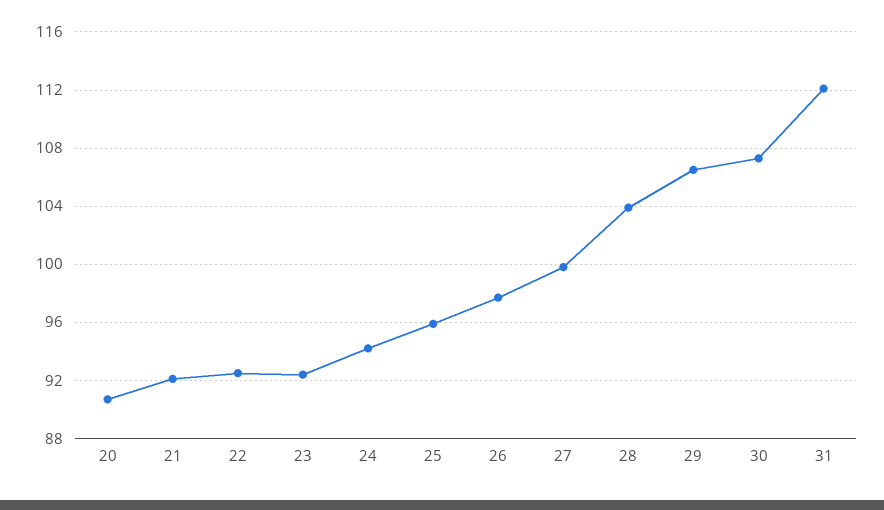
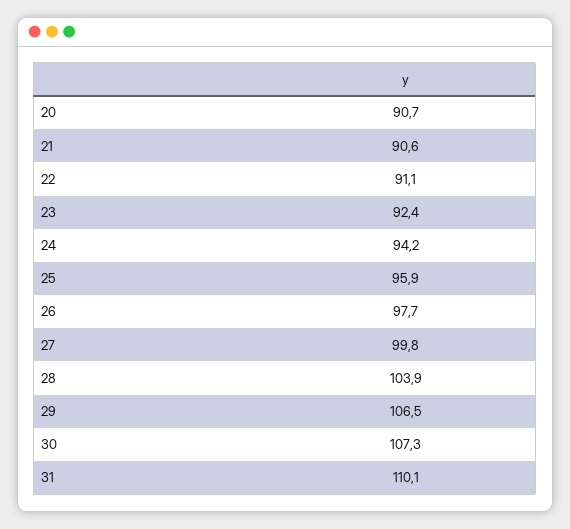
  {
    "20": 90.7,
-   "21": 92,
+   "21": 90.6,
-   "22": 92.5,
+   "22": 91.1,
    "23": 92.4,
    "24": 94.2,
    "25": 95.9,
    "26": 97.7,
    "27": 99.8,
    "28": 103.9,
    "29": 106.5,
    "30": 107.3,
-   "31": 112
+   "31": 110.1
  }

